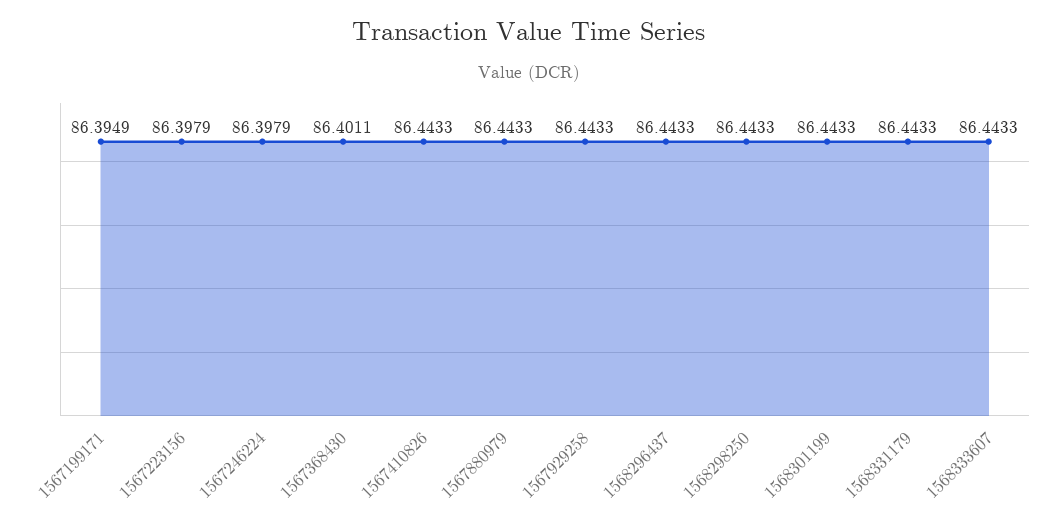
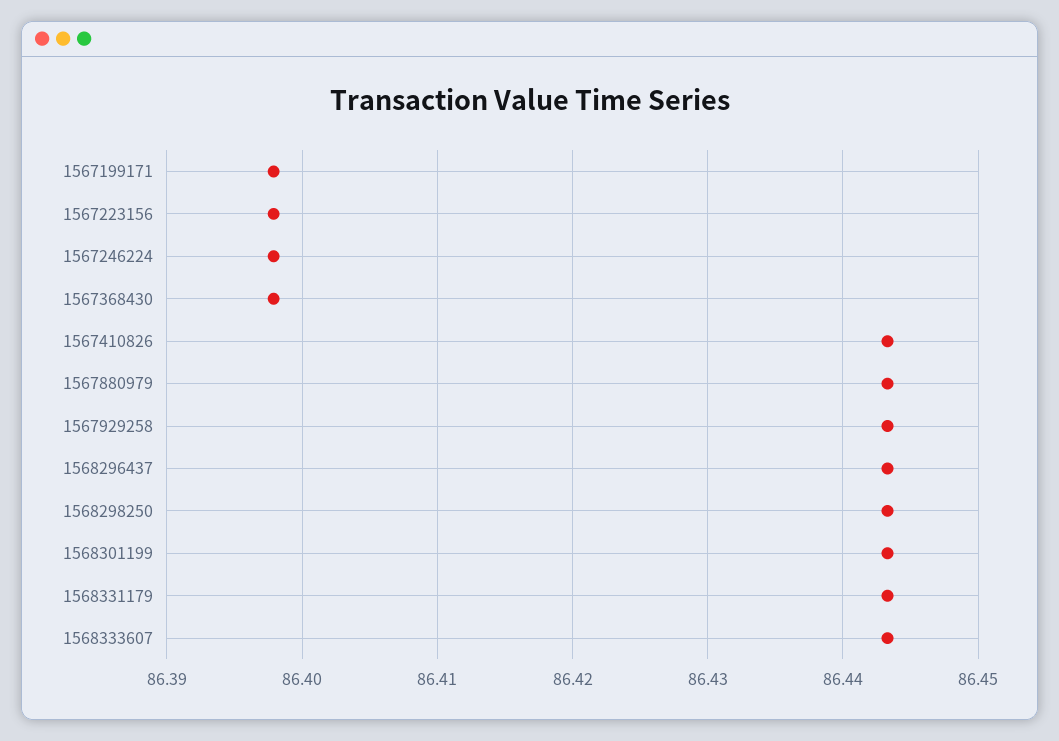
  {
-   "1567199171": 86.3949,
+   "1567199171": 86.398,
    "1567223156": 86.3979,
    "1567246224": 86.3979,
-   "1567368430": 86.4011,
+   "1567368430": 86.398,
    "1567410826": 86.4433,
    "1567880979": 86.4433,
    "1567929258": 86.4433,
    "1568296437": 86.4433,
    "1568298250": 86.4433,
    "1568301199": 86.4433,
    "1568331179": 86.4433,
    "1568333607": 86.4433
  }

